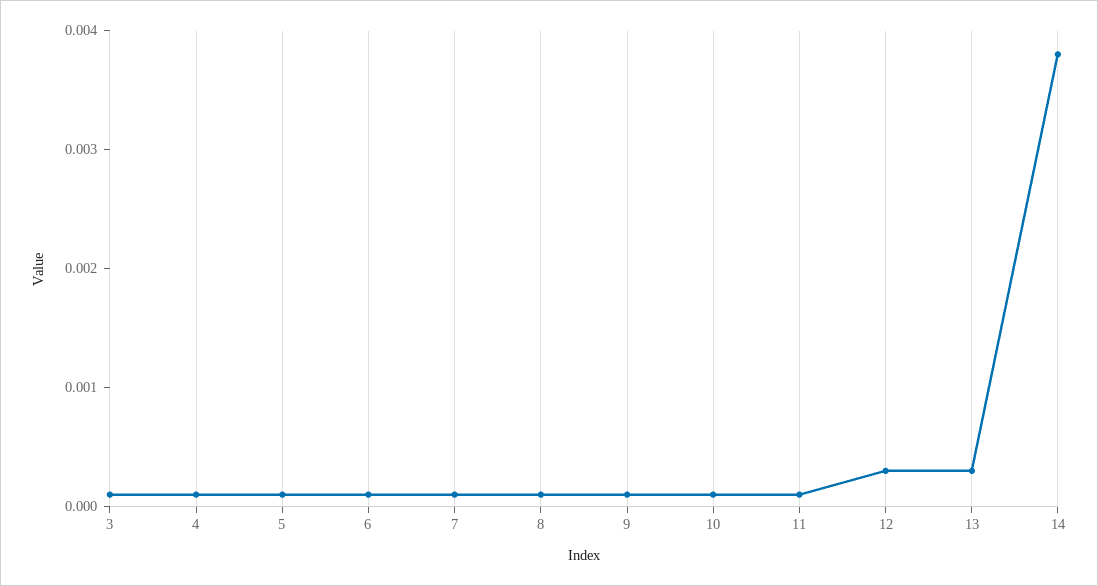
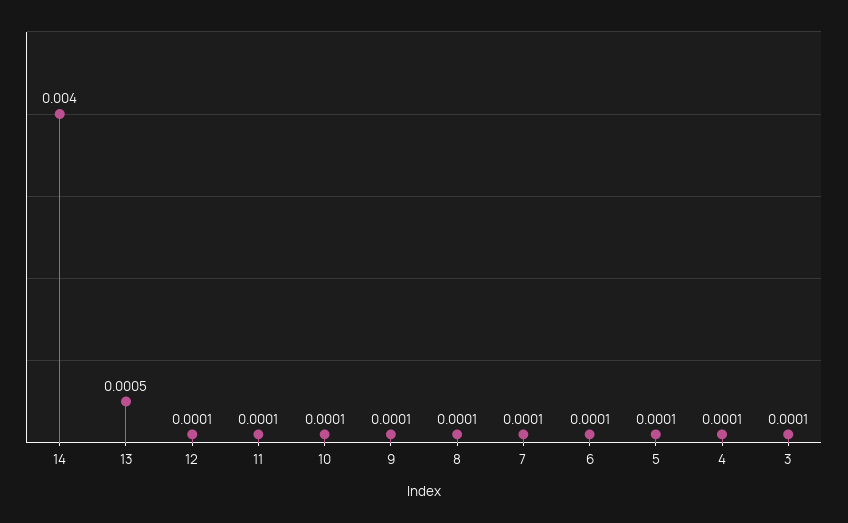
  {
    "3": 0.0001,
    "4": 0.0001,
    "5": 0.0001,
    "6": 0.0001,
    "7": 0.0001,
    "8": 0.0001,
    "9": 0.0001,
    "10": 0.0001,
    "11": 0.0001,
-   "12": 0.0003,
+   "12": 0.0001,
-   "13": 0.0003,
+   "13": 0.0005,
-   "14": 0.0038
+   "14": 0.004
  }

